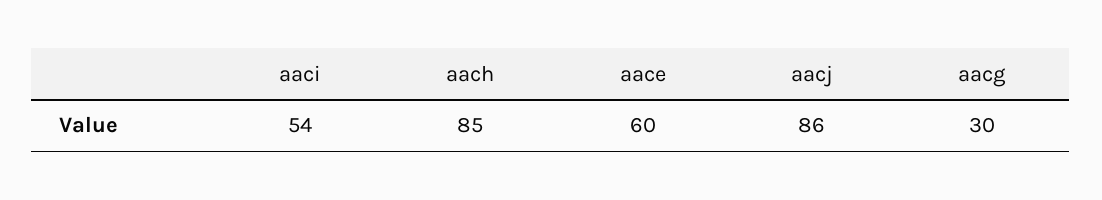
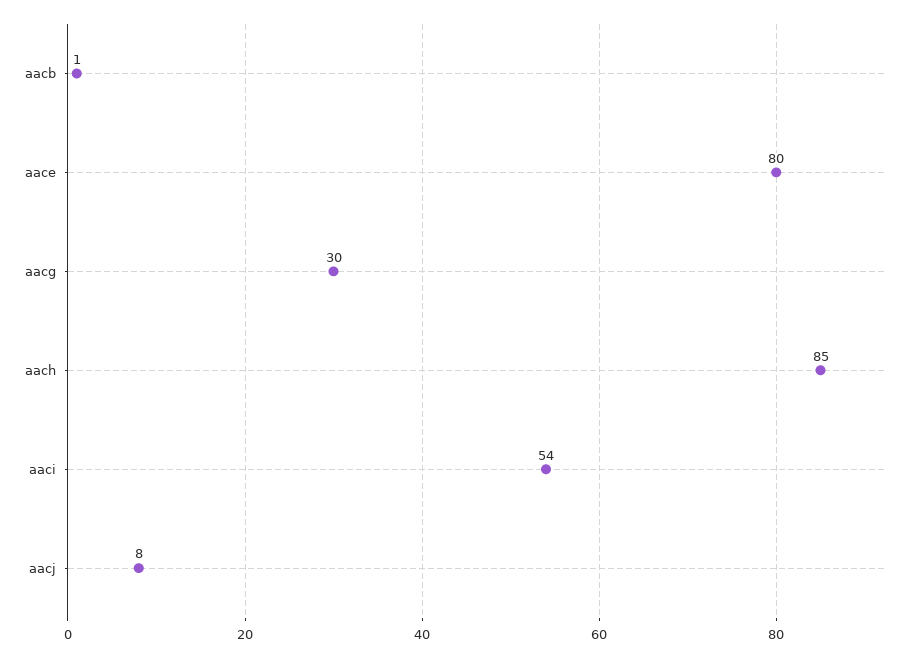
  {
    "aaci": 54,
    "aach": 85,
-   "aace": 60,
+   "aace": 80,
-   "aacj": 86,
+   "aacj": 8,
-   "aacg": 30
+   "aacg": 30,
+   "aacb": 1
  }

